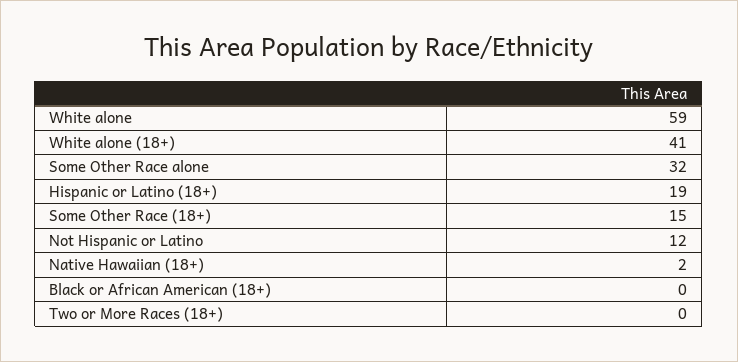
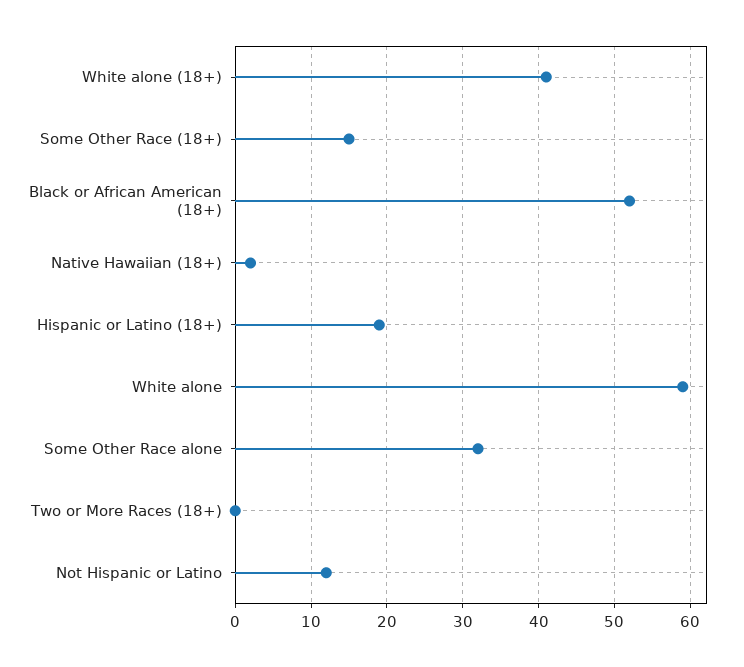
  {
    "White alone": 59,
    "White alone (18+)": 41,
    "Some Other Race alone": 32,
    "Hispanic or Latino (18+)": 19,
    "Some Other Race (18+)": 15,
    "Not Hispanic or Latino": 12,
    "Native Hawaiian (18+)": 2,
-   "Black or African American (18+)": 0,
+   "Black or African American (18+)": 52,
    "Two or More Races (18+)": 0
  }

